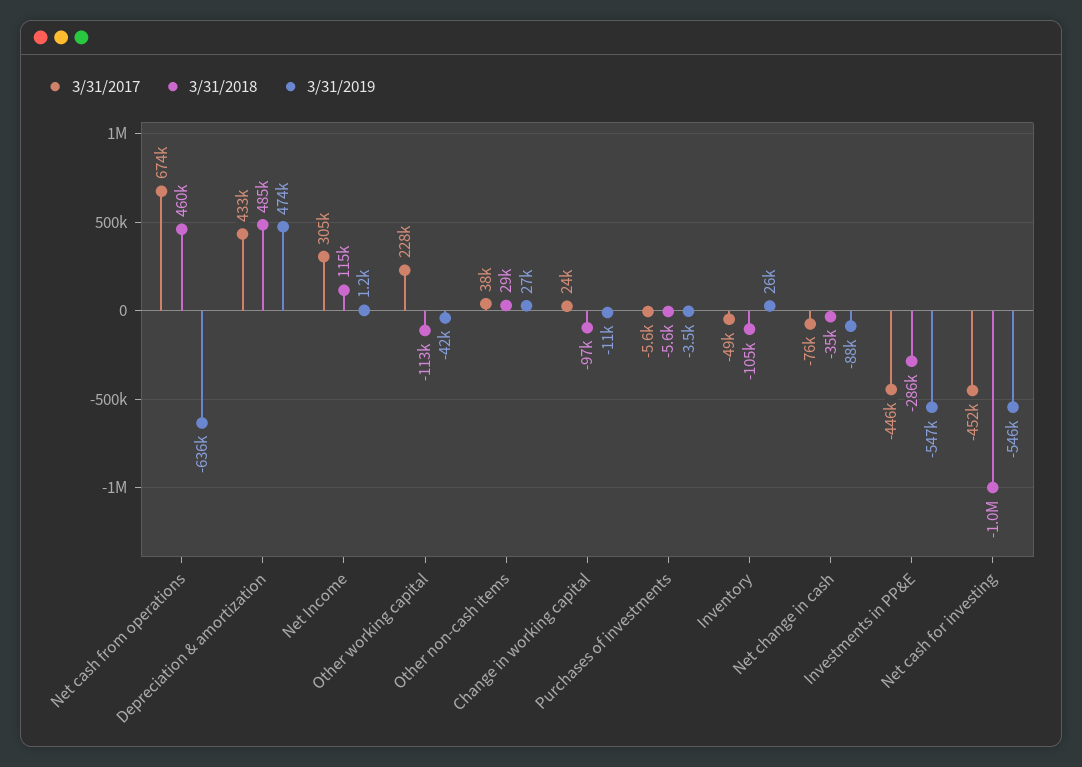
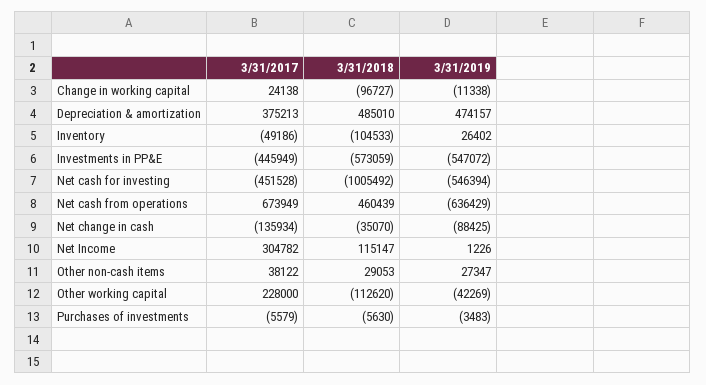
  {
    "3/31/2017": {
      "Net cash from operations": 673949,
-     "Depreciation & amortization": 433000,
+     "Depreciation & amortization": 375213,
      "Net Income": 304782,
      "Other working capital": 228000,
      "Other non-cash items": 38122,
      "Change in working capital": 24138,
      "Purchases of investments": -5579,
      "Inventory": -49186,
-     "Net change in cash": -76000,
+     "Net change in cash": -135934,
      "Investments in PP&E": -445949,
      "Net cash for investing": -451528
    },
    "3/31/2018": {
      "Net cash from operations": 460439,
      "Depreciation & amortization": 485010,
      "Net Income": 115147,
      "Other working capital": -112620,
      "Other non-cash items": 29053,
      "Change in working capital": -96727,
      "Purchases of investments": -5630,
      "Inventory": -104533,
      "Net change in cash": -35070,
-     "Investments in PP&E": -286000,
+     "Investments in PP&E": -573059,
      "Net cash for investing": -1005492
    },
    "3/31/2019": {
      "Net cash from operations": -636429,
      "Depreciation & amortization": 474157,
      "Net Income": 1226,
      "Other working capital": -42269,
      "Other non-cash items": 27347,
      "Change in working capital": -11338,
      "Purchases of investments": -3483,
      "Inventory": 26402,
      "Net change in cash": -88425,
      "Investments in PP&E": -547072,
      "Net cash for investing": -546394
    }
  }

